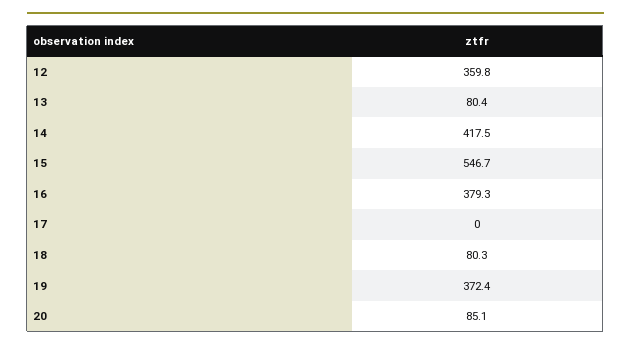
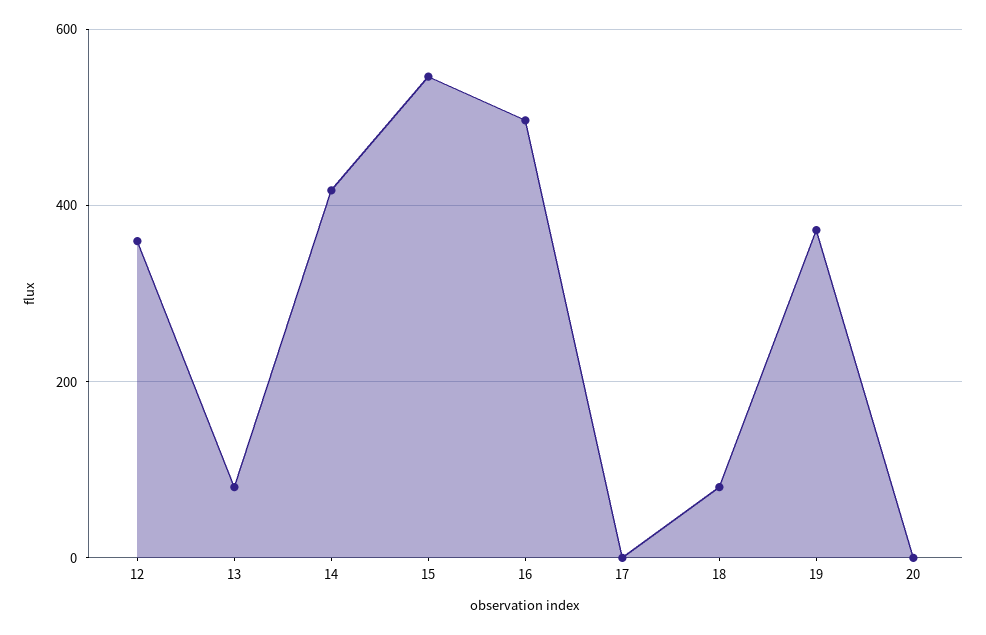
  {
    "12": 359.8,
    "13": 80.4,
    "14": 417.5,
    "15": 546.7,
-   "16": 379.3,
+   "16": 500,
    "17": 0,
    "18": 80.3,
    "19": 372.4,
-   "20": 85.1
+   "20": 0
  }

